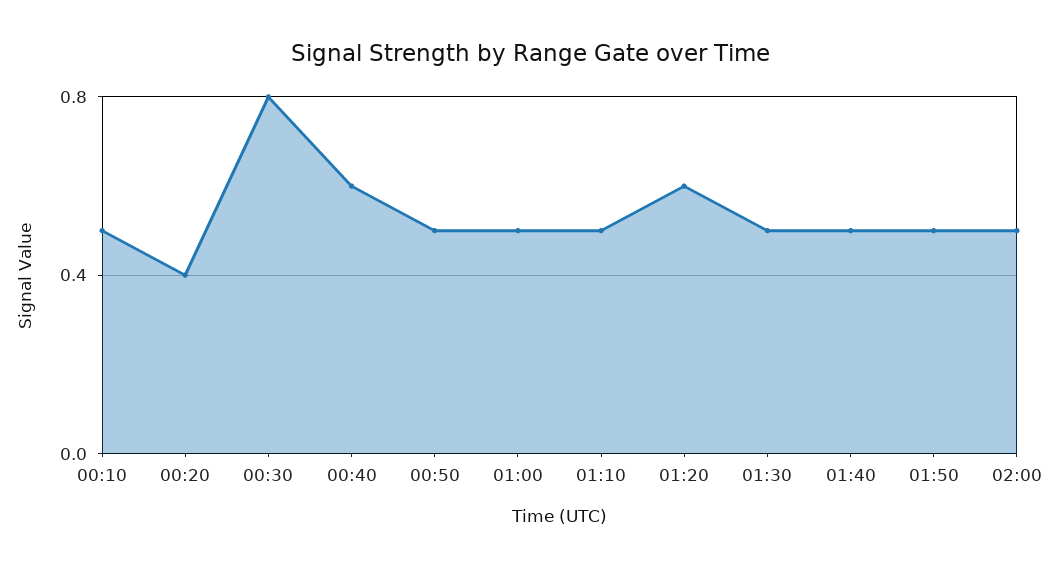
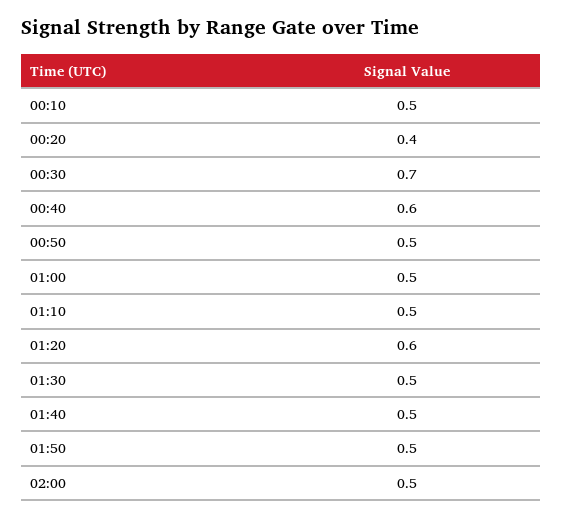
  {
    "00:10": 0.5,
    "00:20": 0.4,
-   "00:30": 0.8,
+   "00:30": 0.7,
    "00:40": 0.6,
    "00:50": 0.5,
    "01:00": 0.5,
    "01:10": 0.5,
    "01:20": 0.6,
    "01:30": 0.5,
    "01:40": 0.5,
    "01:50": 0.5,
    "02:00": 0.5
  }

